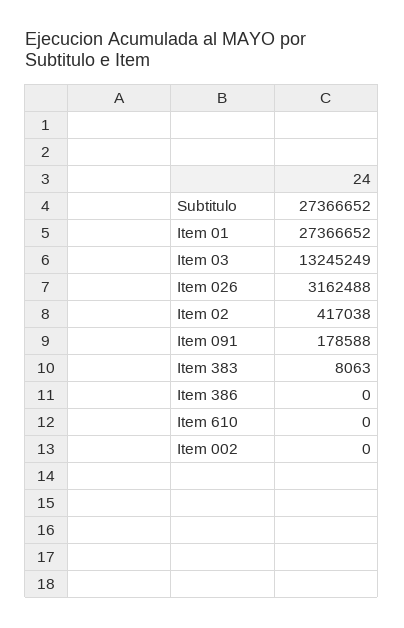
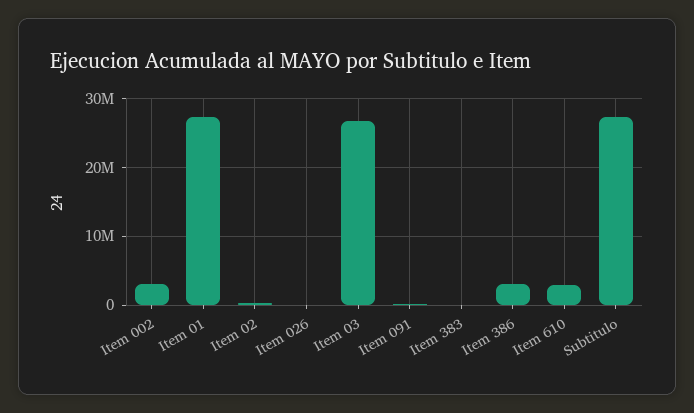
  {
    "Subtitulo": 27366652,
    "Item 01": 27366652,
-   "Item 03": 13245249,
+   "Item 03": 27000000,
-   "Item 026": 3162488,
+   "Item 026": 0,
    "Item 02": 417038,
    "Item 091": 178588,
    "Item 383": 8063,
-   "Item 386": 0,
+   "Item 386": 3000000,
-   "Item 610": 0,
+   "Item 610": 3000000,
-   "Item 002": 0
+   "Item 002": 3000000
  }

